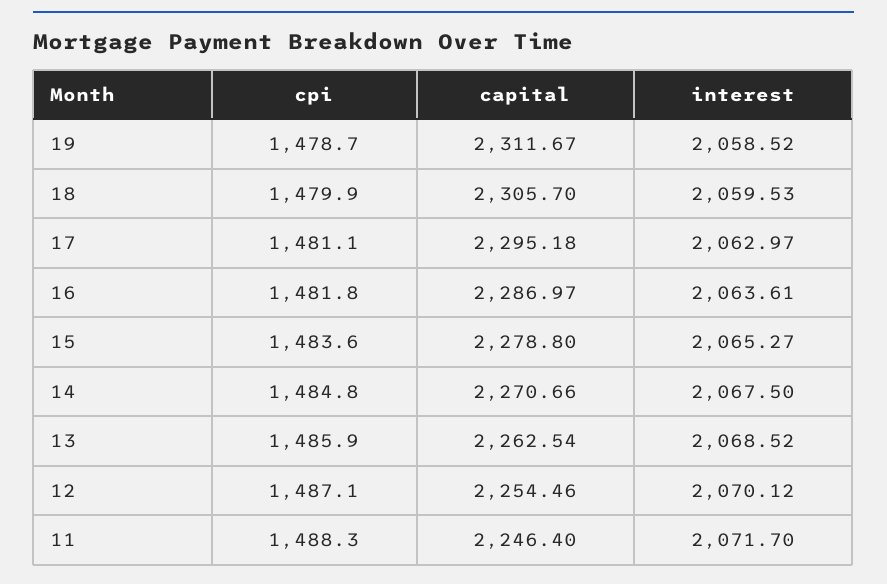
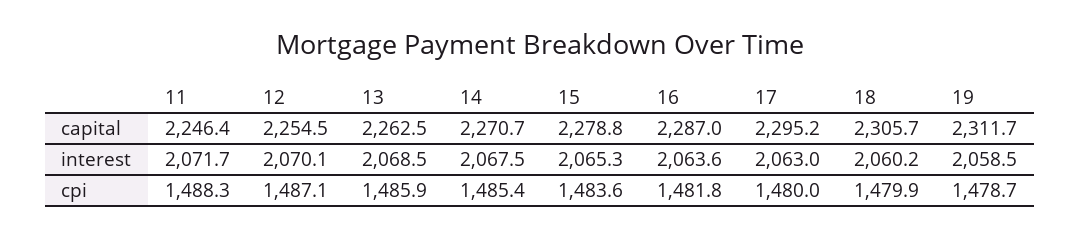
  {
    "cpi": {
      "19": 1478.7,
      "18": 1479.9,
-     "17": 1481.1,
+     "17": 1480,
      "16": 1481.8,
      "15": 1483.6,
-     "14": 1484.8,
+     "14": 1485.4,
      "13": 1485.9,
      "12": 1487.1,
      "11": 1488.3
    },
    "capital": {
      "19": 2311.67,
      "18": 2305.7,
      "17": 2295.18,
      "16": 2286.97,
      "15": 2278.8,
      "14": 2270.66,
      "13": 2262.54,
      "12": 2254.46,
      "11": 2246.4
    },
    "interest": {
      "19": 2058.52,
-     "18": 2059.53,
+     "18": 2060.2,
      "17": 2062.97,
      "16": 2063.61,
      "15": 2065.27,
      "14": 2067.5,
      "13": 2068.52,
      "12": 2070.12,
      "11": 2071.7
    }
  }

